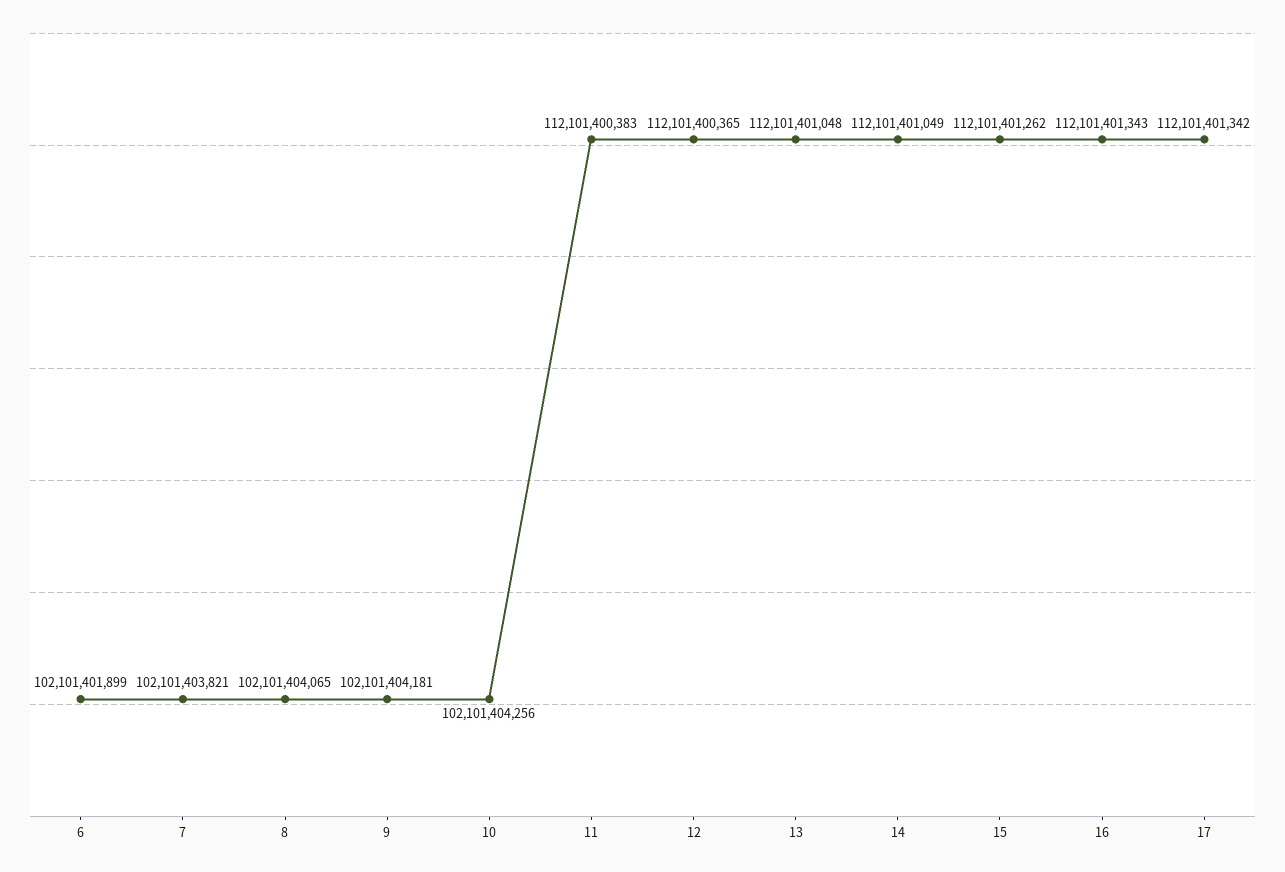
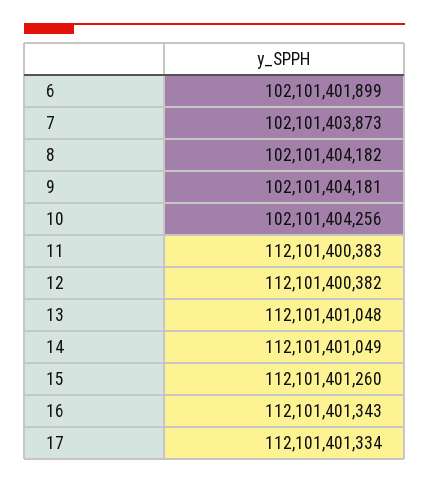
  {
    "6": 102101401899,
-   "7": 102101403821,
+   "7": 102101403873,
-   "8": 102101404065,
+   "8": 102101404182,
    "9": 102101404181,
    "10": 102101404256,
    "11": 112101400383,
-   "12": 112101400365,
+   "12": 112101400382,
    "13": 112101401048,
    "14": 112101401049,
-   "15": 112101401262,
+   "15": 112101401260,
    "16": 112101401343,
-   "17": 112101401342
+   "17": 112101401334
  }

